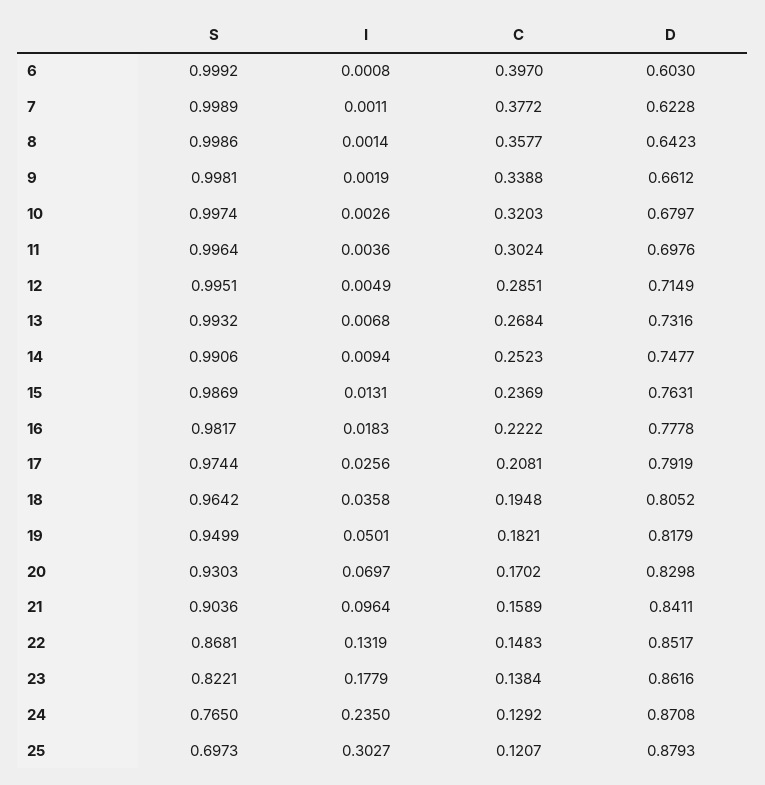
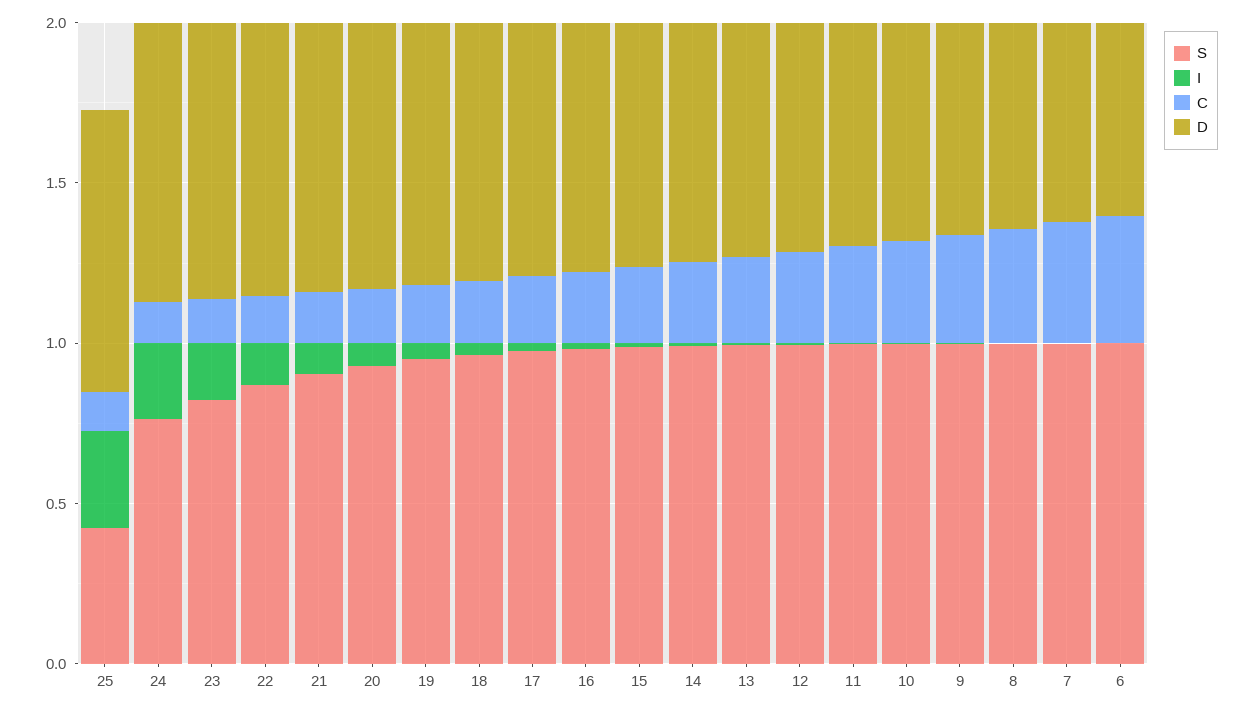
  {
    "S": {
      "6": 0.9992,
      "7": 0.9989,
      "8": 0.9986,
      "9": 0.9981,
      "10": 0.9974,
      "11": 0.9964,
      "12": 0.9951,
      "13": 0.9932,
      "14": 0.9906,
      "15": 0.9869,
      "16": 0.9817,
      "17": 0.9744,
      "18": 0.9642,
      "19": 0.9499,
      "20": 0.9303,
      "21": 0.9036,
      "22": 0.8681,
      "23": 0.8221,
      "24": 0.765,
-     "25": 0.6973
+     "25": 0.4
    },
    "I": {
      "6": 0.0008,
      "7": 0.0011,
      "8": 0.0014,
      "9": 0.0019,
      "10": 0.0026,
      "11": 0.0036,
      "12": 0.0049,
      "13": 0.0068,
      "14": 0.0094,
      "15": 0.0131,
      "16": 0.0183,
      "17": 0.0256,
      "18": 0.0358,
      "19": 0.0501,
      "20": 0.0697,
      "21": 0.0964,
      "22": 0.1319,
      "23": 0.1779,
      "24": 0.235,
      "25": 0.3027
    },
    "C": {
      "6": 0.397,
      "7": 0.3772,
      "8": 0.3577,
      "9": 0.3388,
      "10": 0.3203,
      "11": 0.3024,
      "12": 0.2851,
      "13": 0.2684,
      "14": 0.2523,
      "15": 0.2369,
      "16": 0.2222,
      "17": 0.2081,
      "18": 0.1948,
      "19": 0.1821,
      "20": 0.1702,
      "21": 0.1589,
      "22": 0.1483,
      "23": 0.1384,
      "24": 0.1292,
      "25": 0.1207
    },
    "D": {
      "6": 0.603,
      "7": 0.6228,
      "8": 0.6423,
      "9": 0.6612,
      "10": 0.6797,
      "11": 0.6976,
      "12": 0.7149,
      "13": 0.7316,
      "14": 0.7477,
      "15": 0.7631,
      "16": 0.7778,
      "17": 0.7919,
      "18": 0.8052,
      "19": 0.8179,
      "20": 0.8298,
      "21": 0.8411,
      "22": 0.8517,
      "23": 0.8616,
      "24": 0.8708,
      "25": 0.8793
    }
  }

